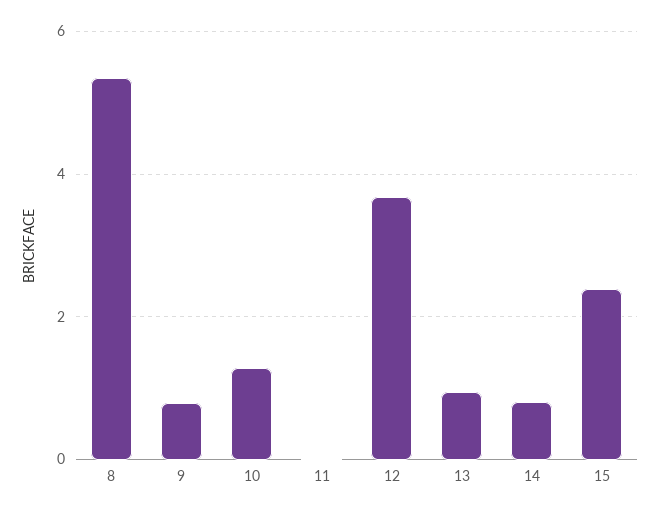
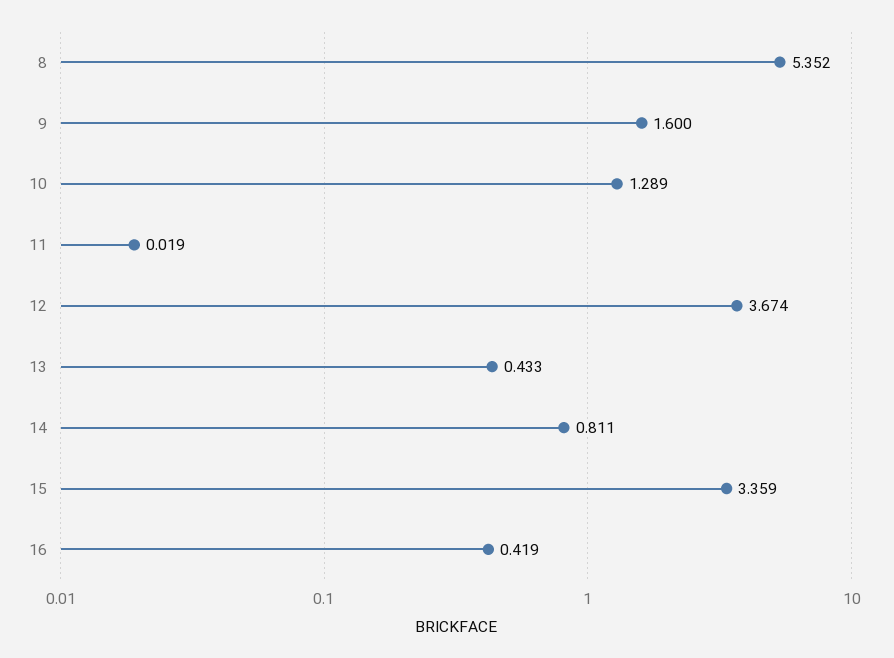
  {
    "8": 5.352,
-   "9": 0.8,
+   "9": 1.6,
    "10": 1.289,
    "11": 0.019,
    "12": 3.674,
-   "13": 1,
+   "13": 0.433,
    "14": 0.811,
-   "15": 2.4
+   "15": 3.359,
+   "16": 0.419
  }

